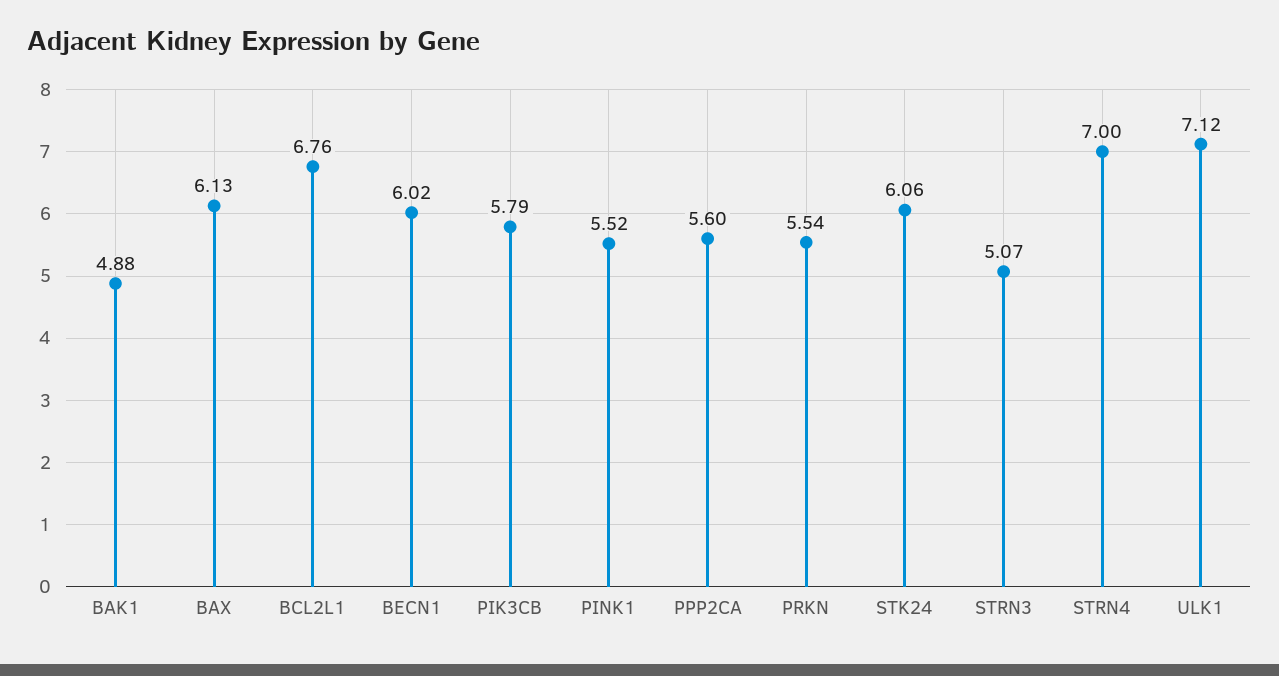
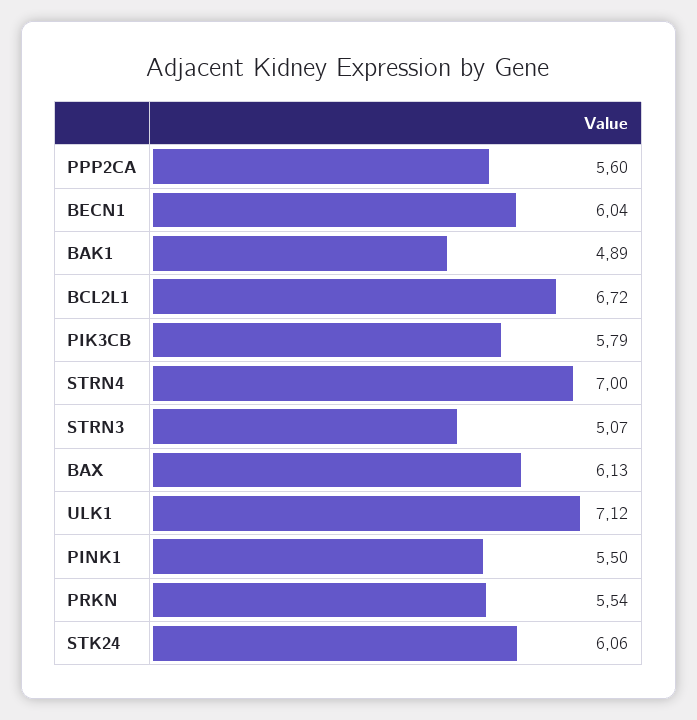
  {
-   "BAK1": 4.88,
+   "BAK1": 4.89,
    "BAX": 6.13,
-   "BCL2L1": 6.76,
+   "BCL2L1": 6.72,
-   "BECN1": 6.02,
+   "BECN1": 6.04,
    "PIK3CB": 5.79,
-   "PINK1": 5.52,
+   "PINK1": 5.5,
    "PPP2CA": 5.6,
    "PRKN": 5.54,
    "STK24": 6.06,
    "STRN3": 5.07,
    "STRN4": 7,
    "ULK1": 7.12
  }

